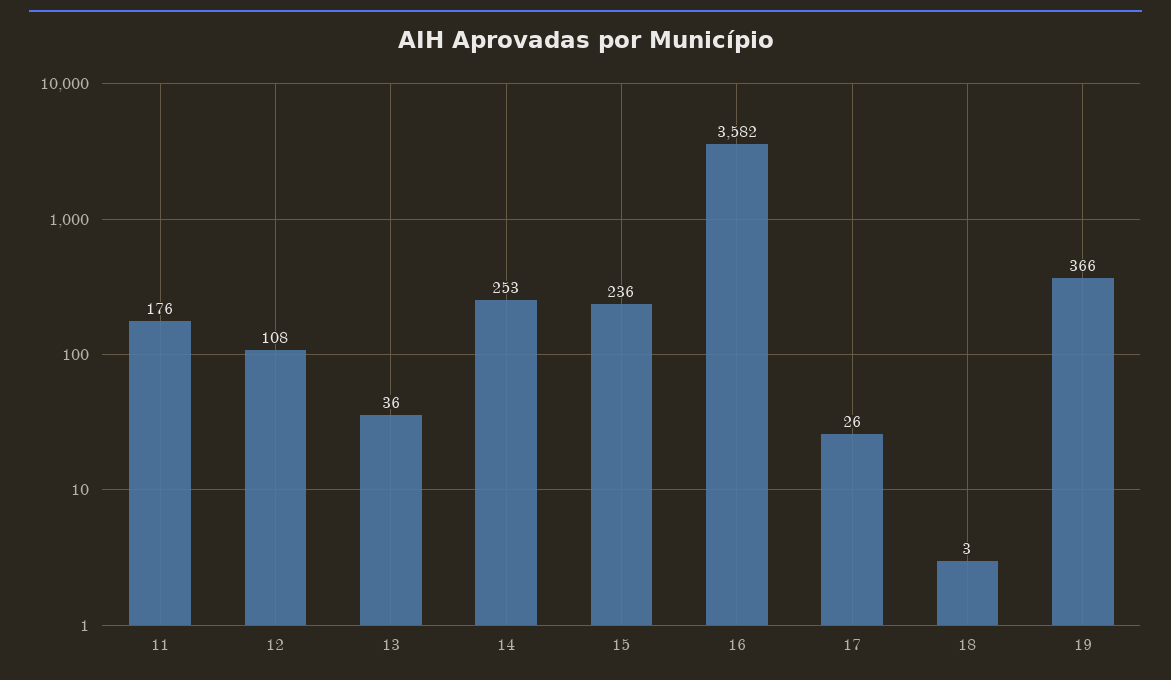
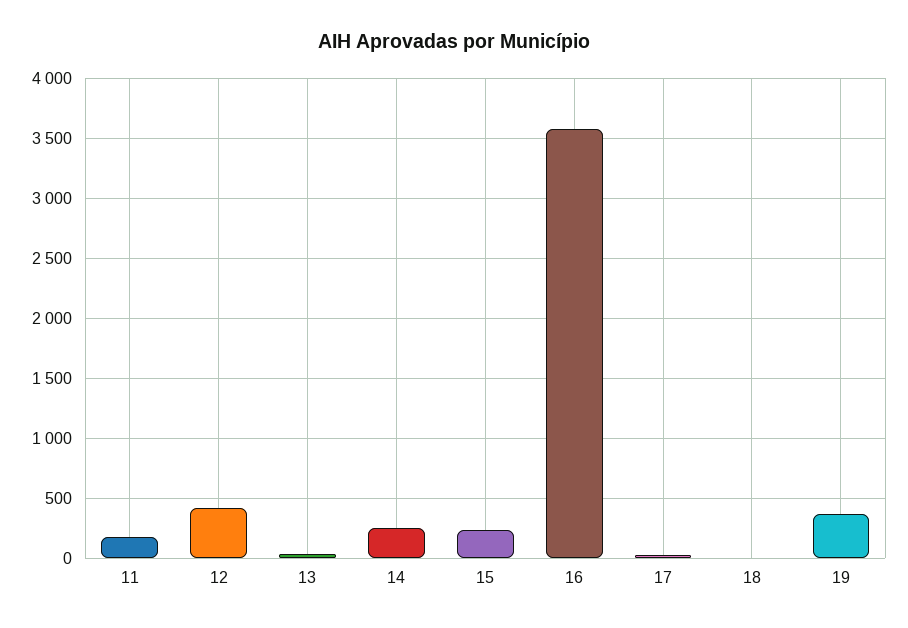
  {
    "11": 176,
-   "12": 108,
+   "12": 400,
    "13": 36,
    "14": 253,
    "15": 236,
    "16": 3582,
    "17": 26,
    "18": 3,
    "19": 366
  }

